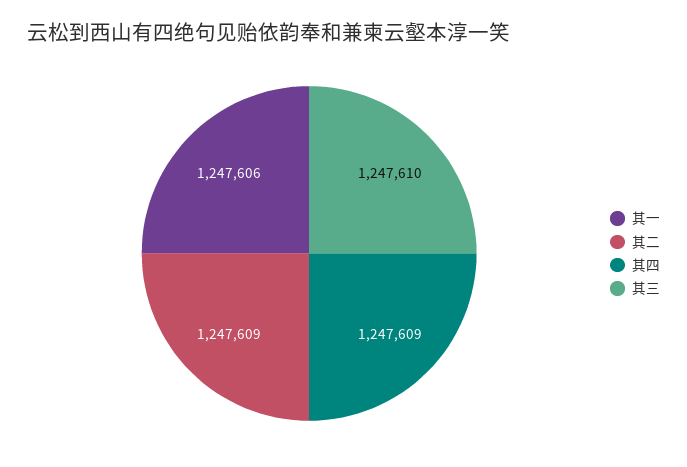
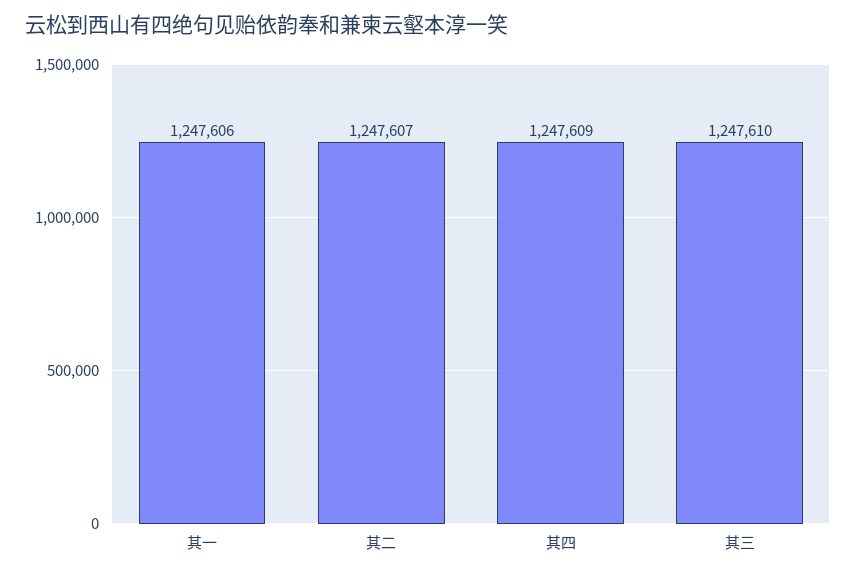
  {
    "其一": 1247606,
-   "其二": 1247609,
+   "其二": 1247607,
    "其四": 1247609,
    "其三": 1247610
  }

